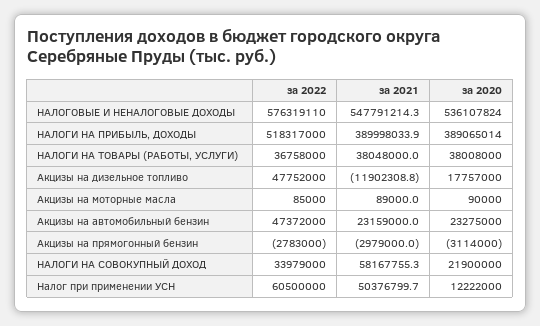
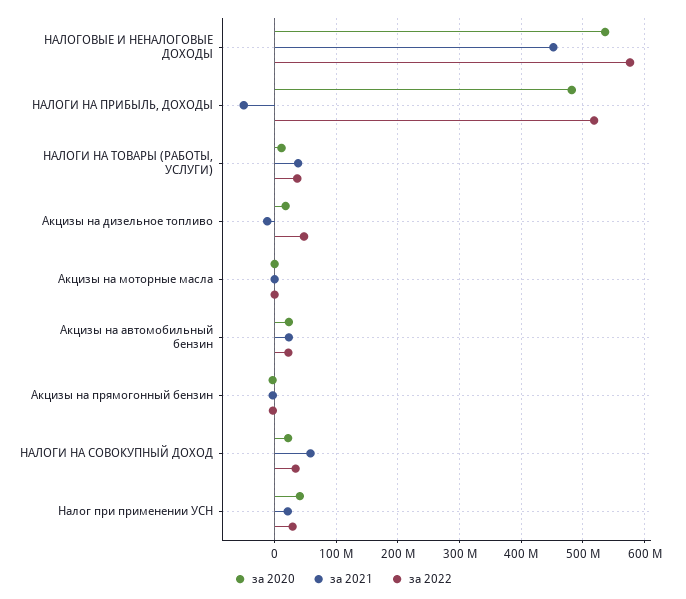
  {
    "за 2022": {
      "НАЛОГОВЫЕ И НЕНАЛОГОВЫЕ ДОХОДЫ": 576319110,
      "НАЛОГИ НА ПРИБЫЛЬ, ДОХОДЫ": 518317000,
      "НАЛОГИ НА ТОВАРЫ (РАБОТЫ, УСЛУГИ)": 36758000,
      "Акцизы на дизельное топливо": 47752000,
      "Акцизы на моторные масла": 85000,
-     "Акцизы на автомобильный бензин": 47372000,
+     "Акцизы на автомобильный бензин": 20000000,
      "Акцизы на прямогонный бензин": -2783000,
      "НАЛОГИ НА СОВОКУПНЫЙ ДОХОД": 33979000,
-     "Налог при применении УСН": 60500000
+     "Налог при применении УСН": 30000000
    },
    "за 2021": {
-     "НАЛОГОВЫЕ И НЕНАЛОГОВЫЕ ДОХОДЫ": 547791214.3,
+     "НАЛОГОВЫЕ И НЕНАЛОГОВЫЕ ДОХОДЫ": 450000000,
-     "НАЛОГИ НА ПРИБЫЛЬ, ДОХОДЫ": 389998033.9,
+     "НАЛОГИ НА ПРИБЫЛЬ, ДОХОДЫ": -50000000,
      "НАЛОГИ НА ТОВАРЫ (РАБОТЫ, УСЛУГИ)": 38048000,
      "Акцизы на дизельное топливо": -11902308.8,
      "Акцизы на моторные масла": 89000,
      "Акцизы на автомобильный бензин": 23159000,
      "Акцизы на прямогонный бензин": -2979000,
      "НАЛОГИ НА СОВОКУПНЫЙ ДОХОД": 58167755.3,
-     "Налог при применении УСН": 50376799.7
+     "Налог при применении УСН": 20000000
    },
    "за 2020": {
      "НАЛОГОВЫЕ И НЕНАЛОГОВЫЕ ДОХОДЫ": 536107824,
-     "НАЛОГИ НА ПРИБЫЛЬ, ДОХОДЫ": 389065014,
+     "НАЛОГИ НА ПРИБЫЛЬ, ДОХОДЫ": 480000000,
-     "НАЛОГИ НА ТОВАРЫ (РАБОТЫ, УСЛУГИ)": 38008000,
+     "НАЛОГИ НА ТОВАРЫ (РАБОТЫ, УСЛУГИ)": 10000000,
      "Акцизы на дизельное топливо": 17757000,
      "Акцизы на моторные масла": 90000,
      "Акцизы на автомобильный бензин": 23275000,
      "Акцизы на прямогонный бензин": -3114000,
      "НАЛОГИ НА СОВОКУПНЫЙ ДОХОД": 21900000,
-     "Налог при применении УСН": 12222000
+     "Налог при применении УСН": 40000000
    }
  }

